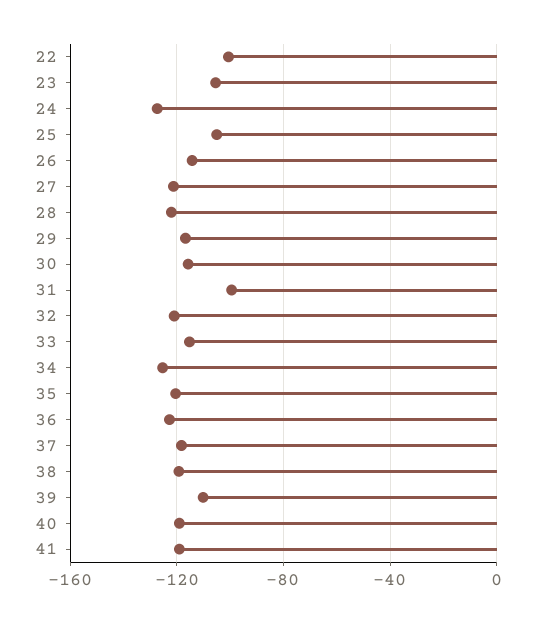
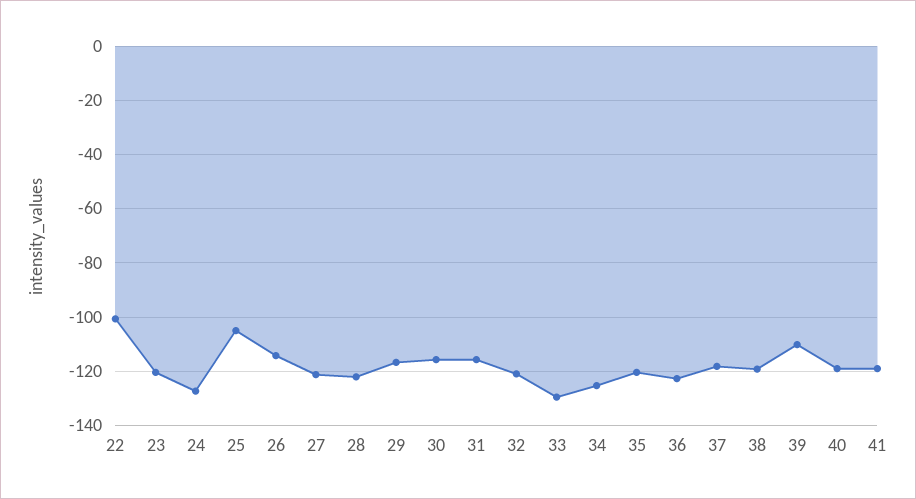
  {
    "22": -100,
-   "23": -105,
+   "23": -120,
    "24": -127.5,
    "25": -105,
    "26": -115,
    "27": -120,
    "28": -122.5,
    "29": -117.5,
    "30": -115,
-   "31": -100,
+   "31": -115,
    "32": -120,
-   "33": -115,
+   "33": -130,
    "34": -125,
    "35": -120,
    "36": -122.5,
    "37": -117.5,
    "38": -120,
    "39": -110,
    "40": -120,
    "41": -120
  }

